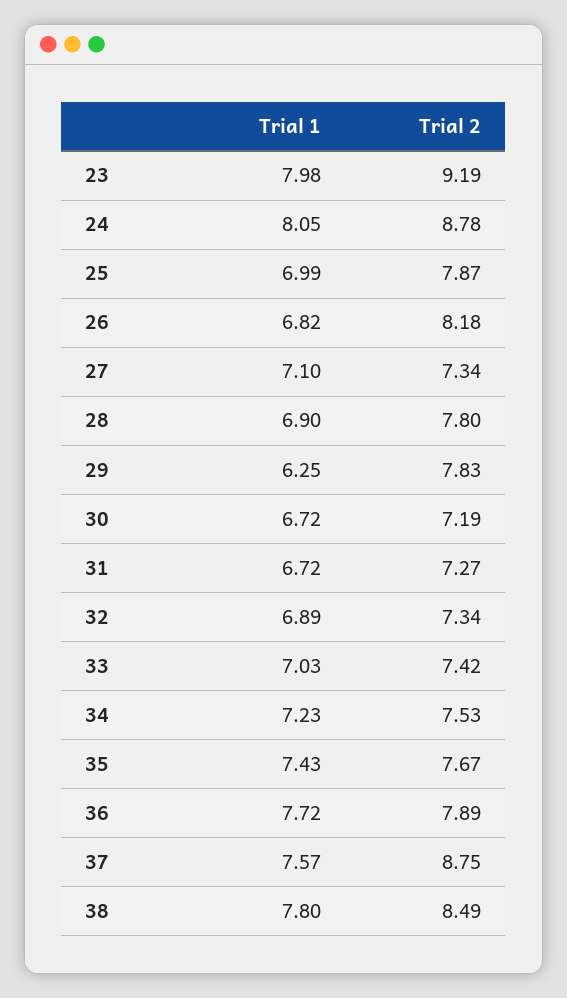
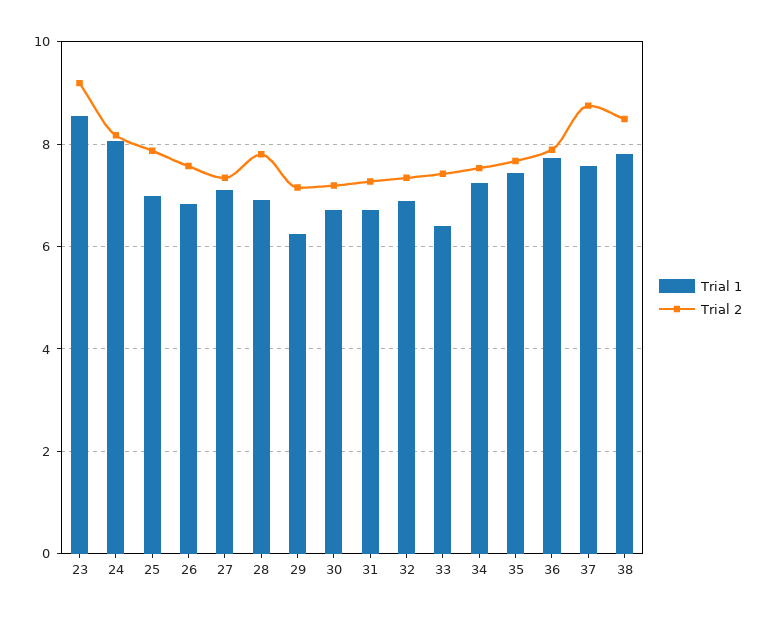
  {
    "Trial 1": {
-     "23": 7.98,
+     "23": 8.6,
      "24": 8.05,
      "25": 6.99,
      "26": 6.82,
      "27": 7.1,
      "28": 6.9,
      "29": 6.25,
      "30": 6.72,
      "31": 6.72,
      "32": 6.89,
-     "33": 7.03,
+     "33": 6.4,
      "34": 7.23,
      "35": 7.43,
      "36": 7.72,
      "37": 7.57,
      "38": 7.8
    },
    "Trial 2": {
      "23": 9.19,
-     "24": 8.78,
+     "24": 8.2,
      "25": 7.87,
-     "26": 8.18,
+     "26": 7.6,
      "27": 7.34,
      "28": 7.8,
-     "29": 7.83,
+     "29": 7.2,
      "30": 7.19,
      "31": 7.27,
      "32": 7.34,
      "33": 7.42,
      "34": 7.53,
      "35": 7.67,
      "36": 7.89,
      "37": 8.75,
      "38": 8.49
    }
  }

